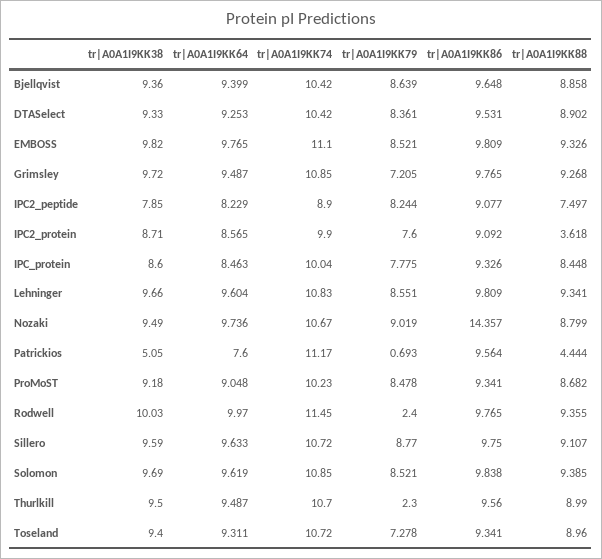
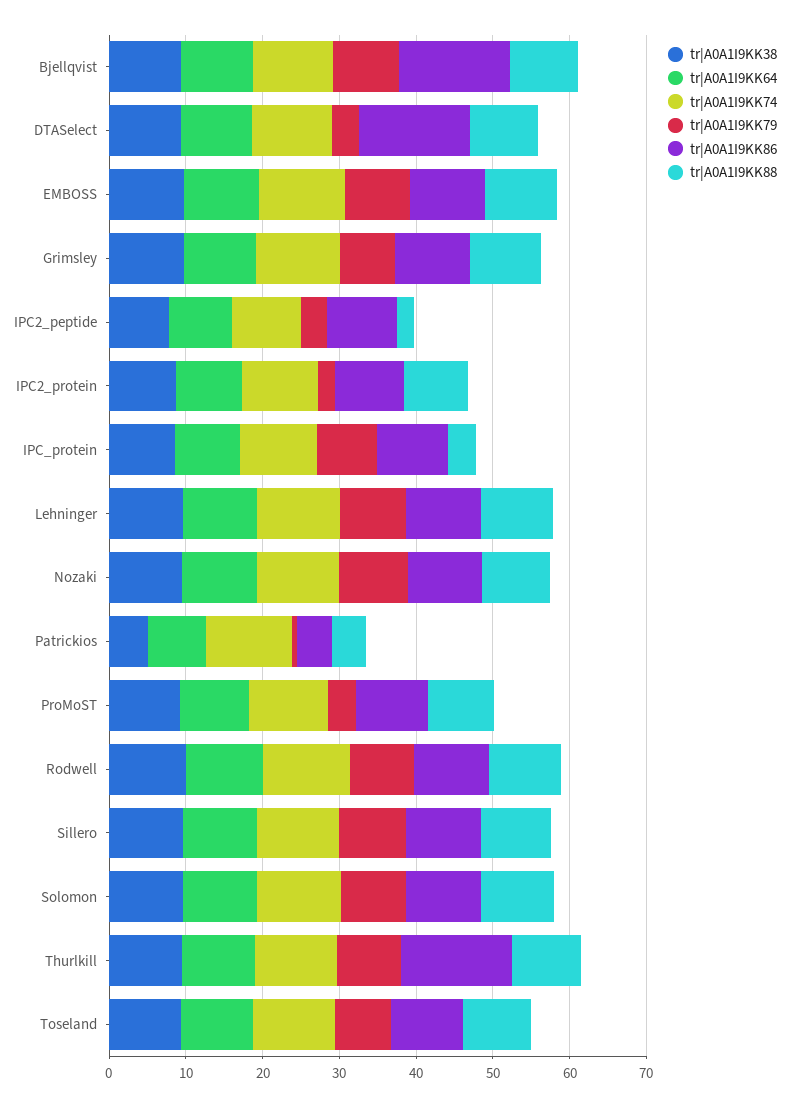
  {
    "tr|A0A1I9KK38": {
      "Bjellqvist": 9.36,
      "DTASelect": 9.33,
      "EMBOSS": 9.82,
      "Grimsley": 9.72,
      "IPC2_peptide": 7.85,
      "IPC2_protein": 8.71,
      "IPC_protein": 8.6,
      "Lehninger": 9.66,
      "Nozaki": 9.49,
      "Patrickios": 5.05,
      "ProMoST": 9.18,
      "Rodwell": 10.03,
      "Sillero": 9.59,
      "Solomon": 9.69,
      "Thurlkill": 9.5,
      "Toseland": 9.4
    },
    "tr|A0A1I9KK64": {
      "Bjellqvist": 9.399,
      "DTASelect": 9.253,
      "EMBOSS": 9.765,
      "Grimsley": 9.487,
      "IPC2_peptide": 8.229,
      "IPC2_protein": 8.565,
      "IPC_protein": 8.463,
      "Lehninger": 9.604,
      "Nozaki": 9.736,
      "Patrickios": 7.6,
      "ProMoST": 9.048,
      "Rodwell": 9.97,
      "Sillero": 9.633,
      "Solomon": 9.619,
      "Thurlkill": 9.487,
      "Toseland": 9.311
    },
    "tr|A0A1I9KK74": {
      "Bjellqvist": 10.42,
      "DTASelect": 10.42,
      "EMBOSS": 11.1,
      "Grimsley": 10.85,
      "IPC2_peptide": 8.9,
      "IPC2_protein": 9.9,
      "IPC_protein": 10.04,
      "Lehninger": 10.83,
      "Nozaki": 10.67,
      "Patrickios": 11.17,
      "ProMoST": 10.23,
      "Rodwell": 11.45,
      "Sillero": 10.72,
      "Solomon": 10.85,
      "Thurlkill": 10.7,
      "Toseland": 10.72
    },
    "tr|A0A1I9KK79": {
      "Bjellqvist": 8.639,
-     "DTASelect": 8.361,
+     "DTASelect": 4,
      "EMBOSS": 8.521,
      "Grimsley": 7.205,
-     "IPC2_peptide": 8.244,
+     "IPC2_peptide": 4,
-     "IPC2_protein": 7.6,
+     "IPC2_protein": 2,
      "IPC_protein": 7.775,
      "Lehninger": 8.551,
      "Nozaki": 9.019,
      "Patrickios": 0.693,
-     "ProMoST": 8.478,
+     "ProMoST": 4,
-     "Rodwell": 2.4,
+     "Rodwell": 8,
      "Sillero": 8.77,
      "Solomon": 8.521,
-     "Thurlkill": 2.3,
+     "Thurlkill": 8,
      "Toseland": 7.278
    },
    "tr|A0A1I9KK86": {
-     "Bjellqvist": 9.648,
+     "Bjellqvist": 14,
-     "DTASelect": 9.531,
+     "DTASelect": 14,
      "EMBOSS": 9.809,
      "Grimsley": 9.765,
      "IPC2_peptide": 9.077,
      "IPC2_protein": 9.092,
      "IPC_protein": 9.326,
      "Lehninger": 9.809,
-     "Nozaki": 14.357,
+     "Nozaki": 10,
-     "Patrickios": 9.564,
+     "Patrickios": 4,
      "ProMoST": 9.341,
      "Rodwell": 9.765,
      "Sillero": 9.75,
      "Solomon": 9.838,
-     "Thurlkill": 9.56,
+     "Thurlkill": 14,
      "Toseland": 9.341
    },
    "tr|A0A1I9KK88": {
      "Bjellqvist": 8.858,
      "DTASelect": 8.902,
      "EMBOSS": 9.326,
      "Grimsley": 9.268,
-     "IPC2_peptide": 7.497,
+     "IPC2_peptide": 2,
-     "IPC2_protein": 3.618,
+     "IPC2_protein": 8,
-     "IPC_protein": 8.448,
+     "IPC_protein": 4,
      "Lehninger": 9.341,
      "Nozaki": 8.799,
      "Patrickios": 4.444,
      "ProMoST": 8.682,
      "Rodwell": 9.355,
      "Sillero": 9.107,
      "Solomon": 9.385,
      "Thurlkill": 8.99,
      "Toseland": 8.96
    }
  }

